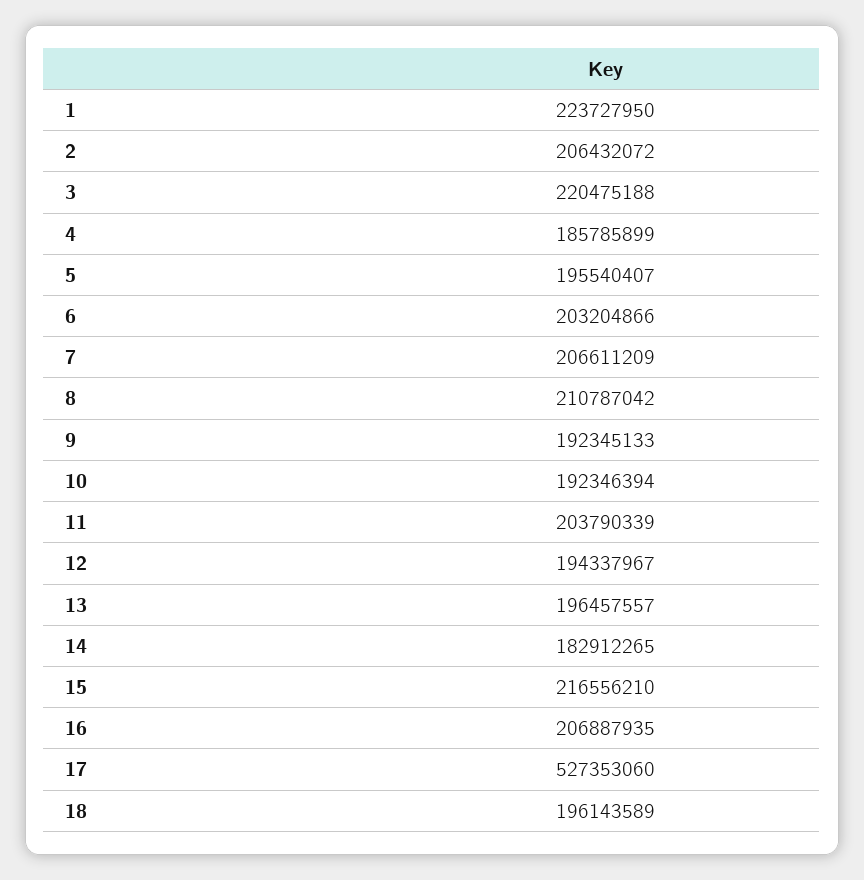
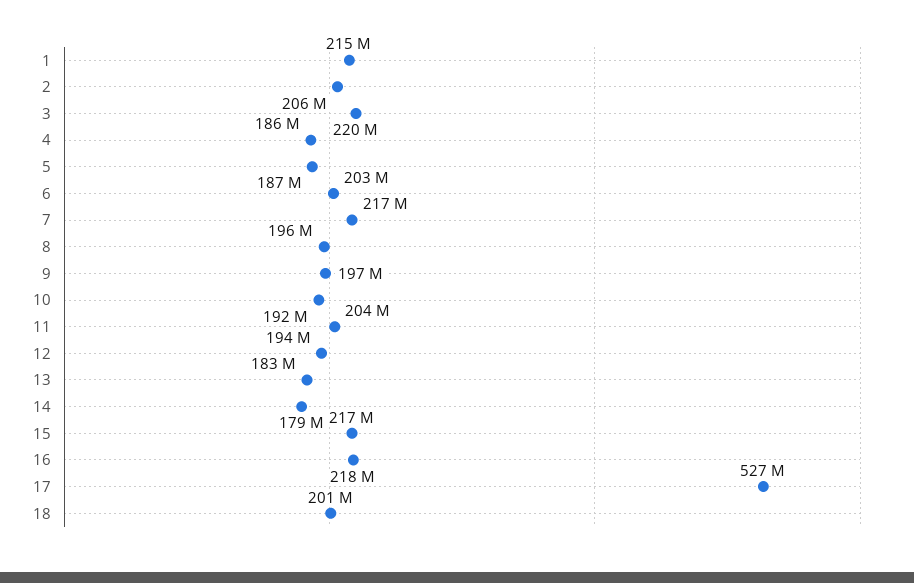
  {
-   "1": 223727950,
+   "1": 215000000,
    "2": 206432072,
    "3": 220475188,
    "4": 185785899,
-   "5": 195540407,
+   "5": 187000000,
    "6": 203204866,
-   "7": 206611209,
+   "7": 217000000,
-   "8": 210787042,
+   "8": 196000000,
-   "9": 192345133,
+   "9": 197000000,
    "10": 192346394,
    "11": 203790339,
    "12": 194337967,
-   "13": 196457557,
+   "13": 183000000,
-   "14": 182912265,
+   "14": 179000000,
    "15": 216556210,
-   "16": 206887935,
+   "16": 218000000,
    "17": 527353060,
-   "18": 196143589
+   "18": 201000000
  }

